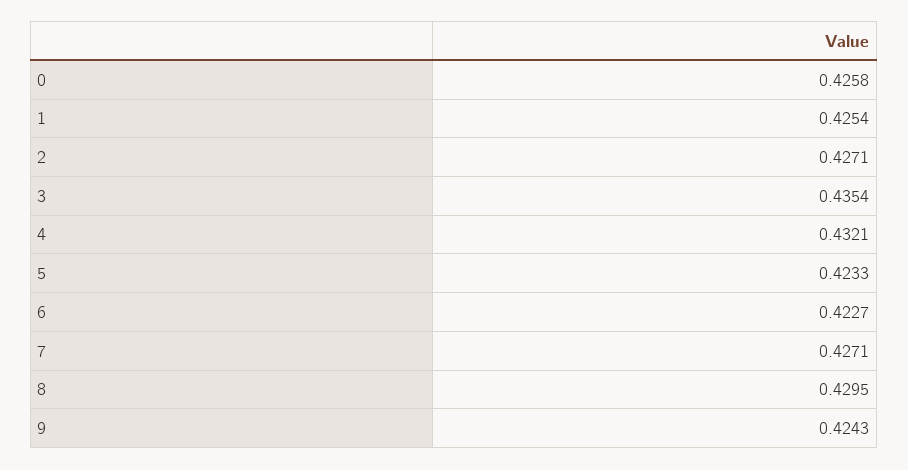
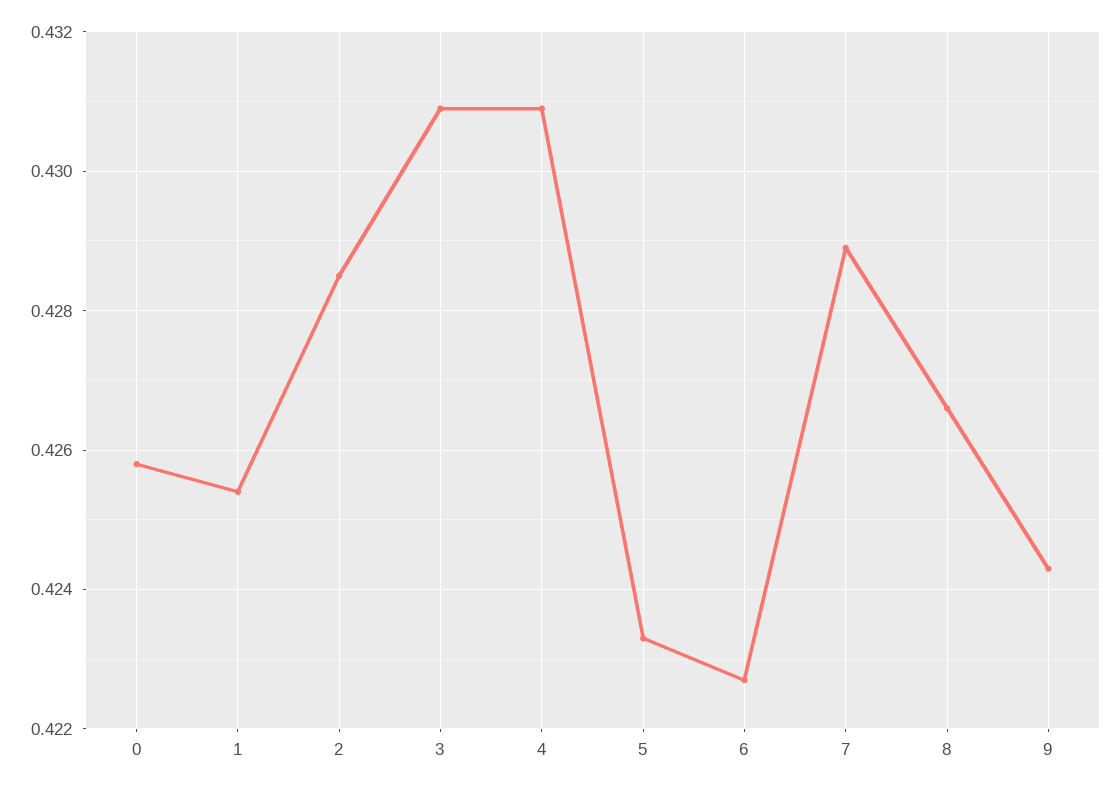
  {
    "0": 0.4258,
    "1": 0.4254,
-   "2": 0.4271,
+   "2": 0.4285,
-   "3": 0.4354,
+   "3": 0.431,
-   "4": 0.4321,
+   "4": 0.431,
    "5": 0.4233,
    "6": 0.4227,
-   "7": 0.4271,
+   "7": 0.429,
-   "8": 0.4295,
+   "8": 0.4265,
    "9": 0.4243
  }

